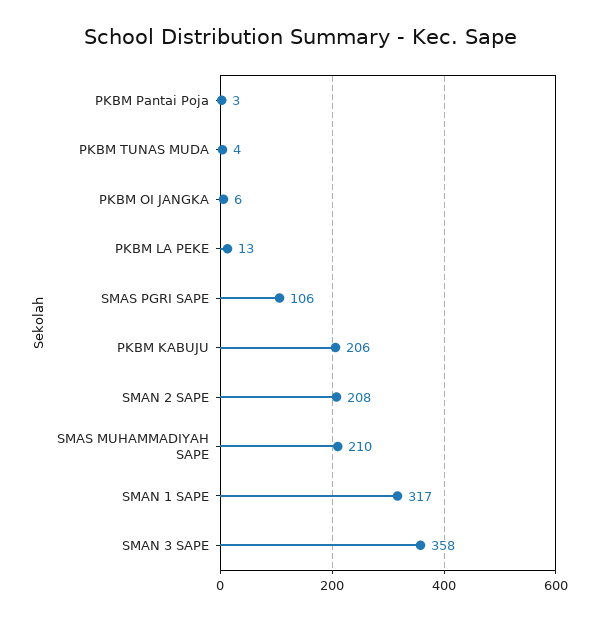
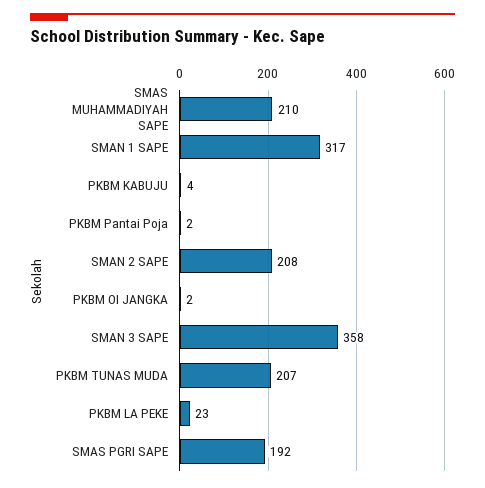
  {
-   "PKBM Pantai Poja": 3,
+   "PKBM Pantai Poja": 2,
-   "PKBM TUNAS MUDA": 4,
+   "PKBM TUNAS MUDA": 207,
-   "PKBM OI JANGKA": 6,
+   "PKBM OI JANGKA": 2,
-   "PKBM LA PEKE": 13,
+   "PKBM LA PEKE": 23,
-   "SMAS PGRI SAPE": 106,
+   "SMAS PGRI SAPE": 192,
-   "PKBM KABUJU": 206,
+   "PKBM KABUJU": 4,
    "SMAN 2 SAPE": 208,
    "SMAS MUHAMMADIYAH SAPE": 210,
    "SMAN 1 SAPE": 317,
    "SMAN 3 SAPE": 358
  }

